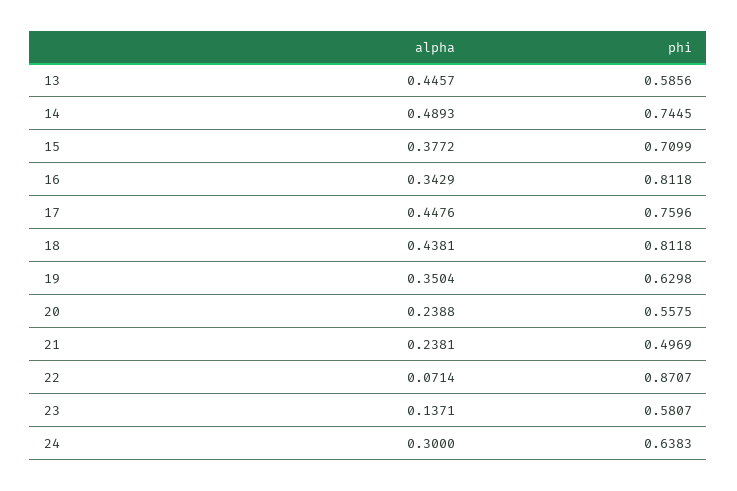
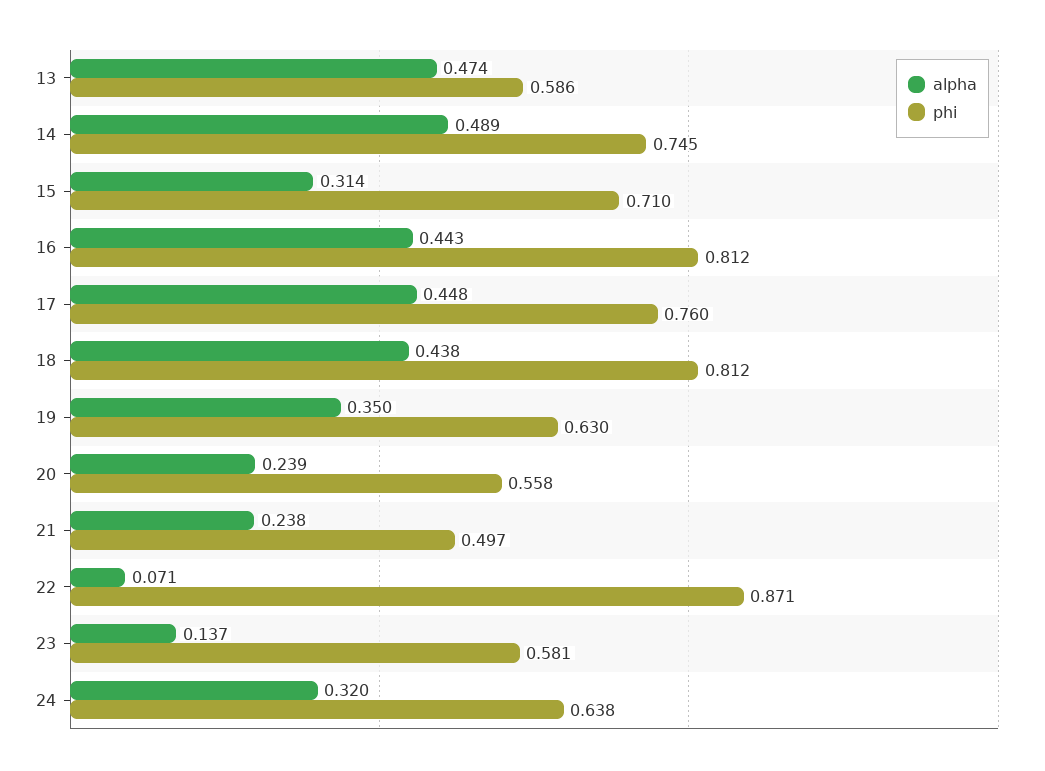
  {
    "alpha": {
-     "13": 0.4457,
+     "13": 0.474,
      "14": 0.4893,
-     "15": 0.3772,
+     "15": 0.314,
-     "16": 0.3429,
+     "16": 0.443,
      "17": 0.4476,
      "18": 0.4381,
      "19": 0.3504,
      "20": 0.2388,
      "21": 0.2381,
      "22": 0.0714,
      "23": 0.1371,
-     "24": 0.3
+     "24": 0.32
    },
    "phi": {
      "13": 0.5856,
      "14": 0.7445,
      "15": 0.7099,
      "16": 0.8118,
      "17": 0.7596,
      "18": 0.8118,
      "19": 0.6298,
      "20": 0.5575,
      "21": 0.4969,
      "22": 0.8707,
      "23": 0.5807,
      "24": 0.6383
    }
  }

